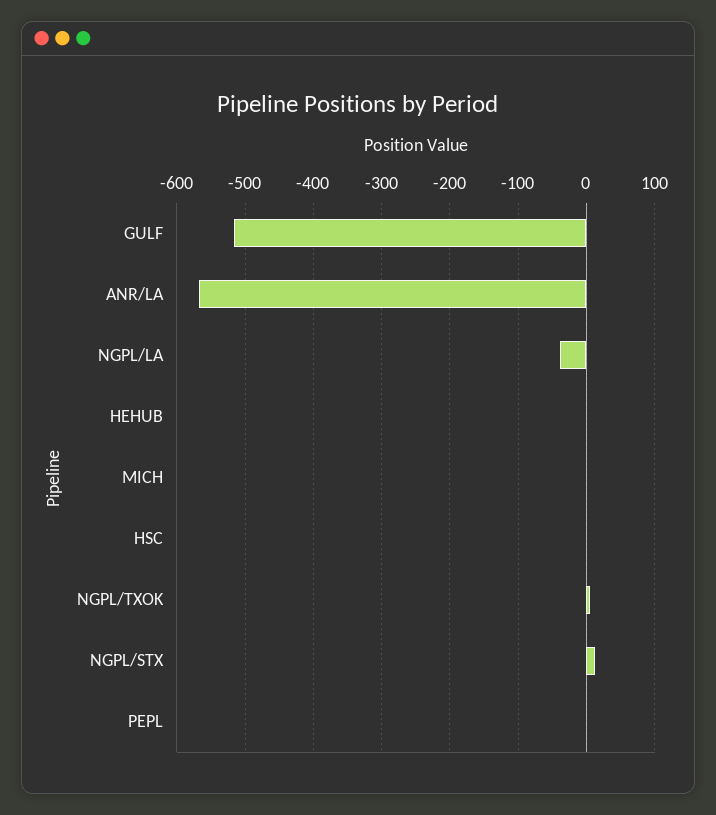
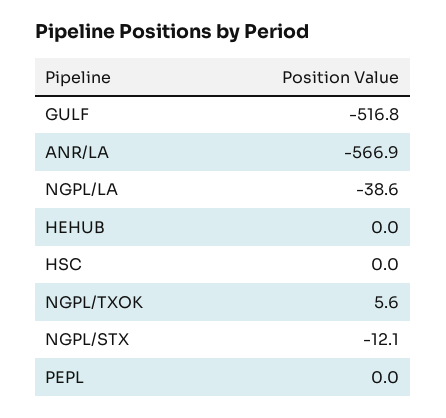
  {
    "GULF": -516.8,
    "ANR/LA": -566.9,
    "NGPL/LA": -38.6,
    "HEHUB": 0,
-   "MICH": 0,
    "HSC": 0,
    "NGPL/TXOK": 5.6,
-   "NGPL/STX": 10,
+   "NGPL/STX": -12.1,
    "PEPL": 0
  }

